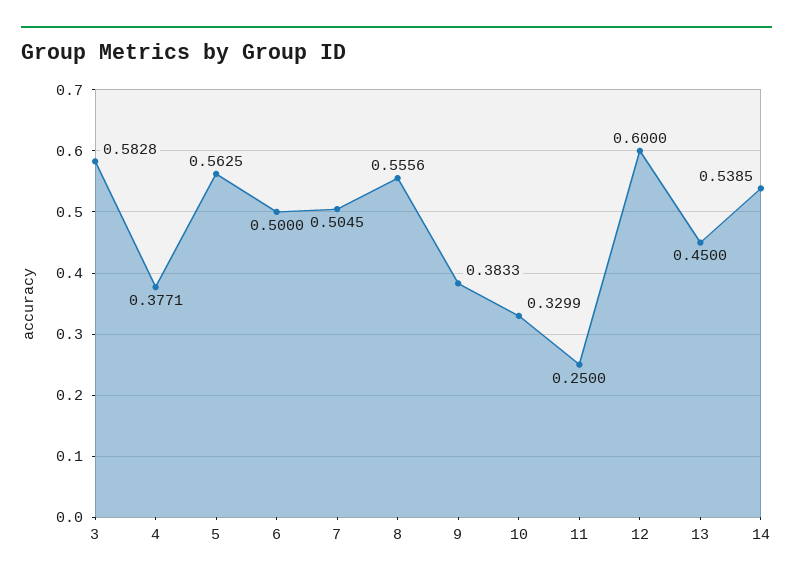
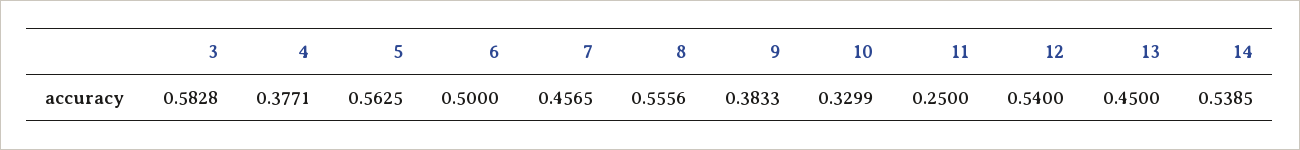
  {
    "3": 0.5828,
    "4": 0.3771,
    "5": 0.5625,
    "6": 0.5,
-   "7": 0.5045,
+   "7": 0.4565,
    "8": 0.5556,
    "9": 0.3833,
    "10": 0.3299,
    "11": 0.25,
-   "12": 0.6,
+   "12": 0.54,
    "13": 0.45,
    "14": 0.5385
  }

